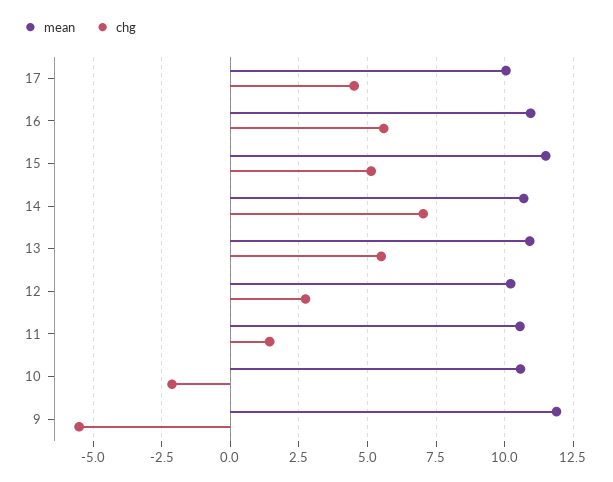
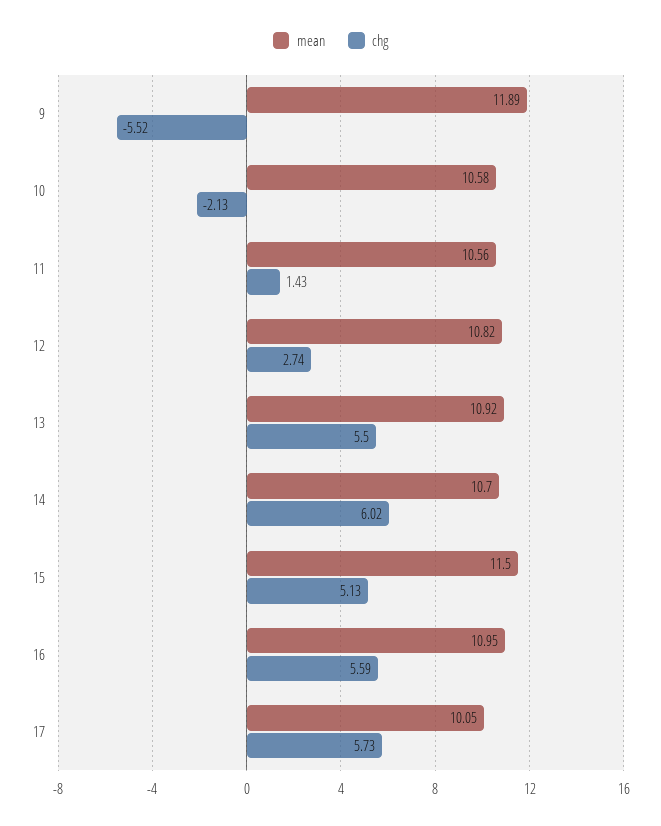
  {
    "mean": {
      "17": 10.05,
      "16": 10.95,
      "15": 11.5,
      "14": 10.7,
      "13": 10.92,
-     "12": 10.25,
+     "12": 10.82,
      "11": 10.56,
      "10": 10.58,
      "9": 11.89
    },
    "chg": {
-     "17": 4.5,
+     "17": 5.73,
      "16": 5.59,
      "15": 5.13,
-     "14": 7,
+     "14": 6.02,
      "13": 5.5,
      "12": 2.74,
      "11": 1.43,
      "10": -2.13,
      "9": -5.52
    }
  }

